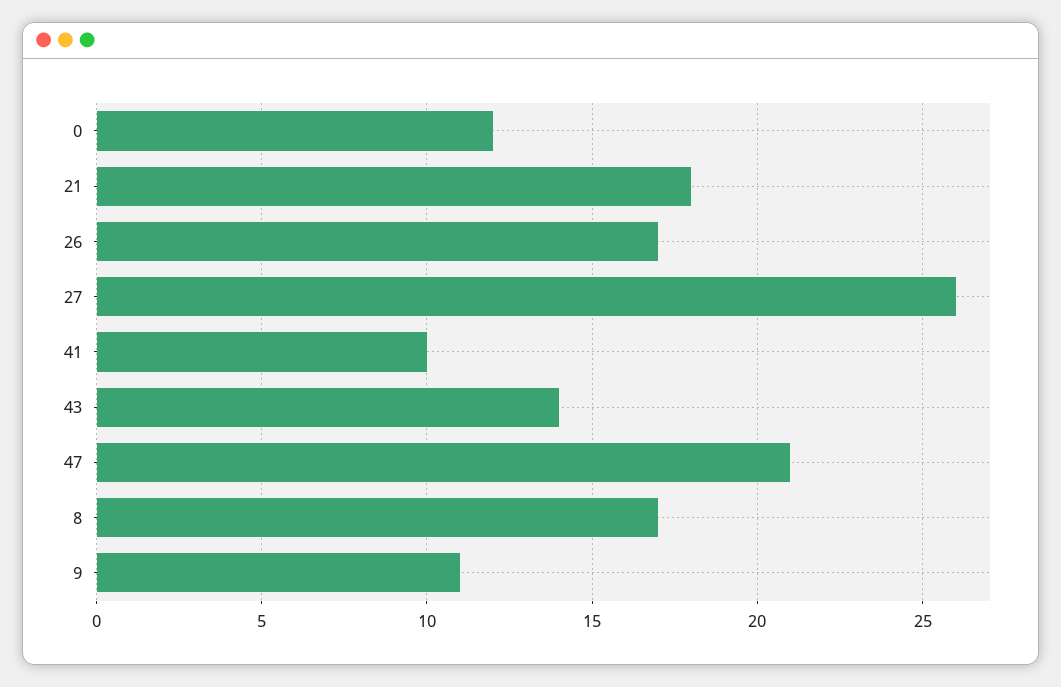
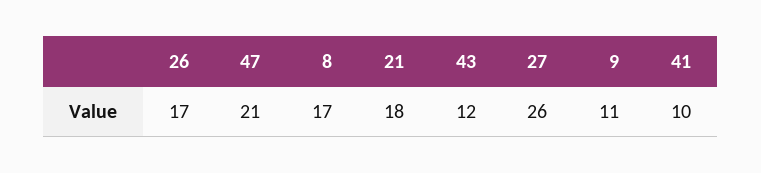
  {
-   "0": 12,
    "21": 18,
    "26": 17,
    "27": 26,
    "41": 10,
-   "43": 14,
+   "43": 12,
    "47": 21,
    "8": 17,
    "9": 11
  }

